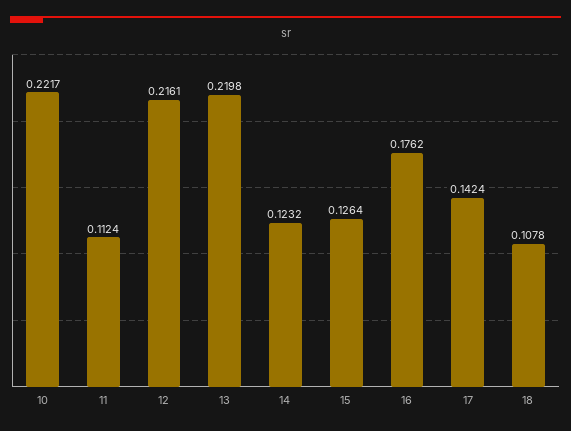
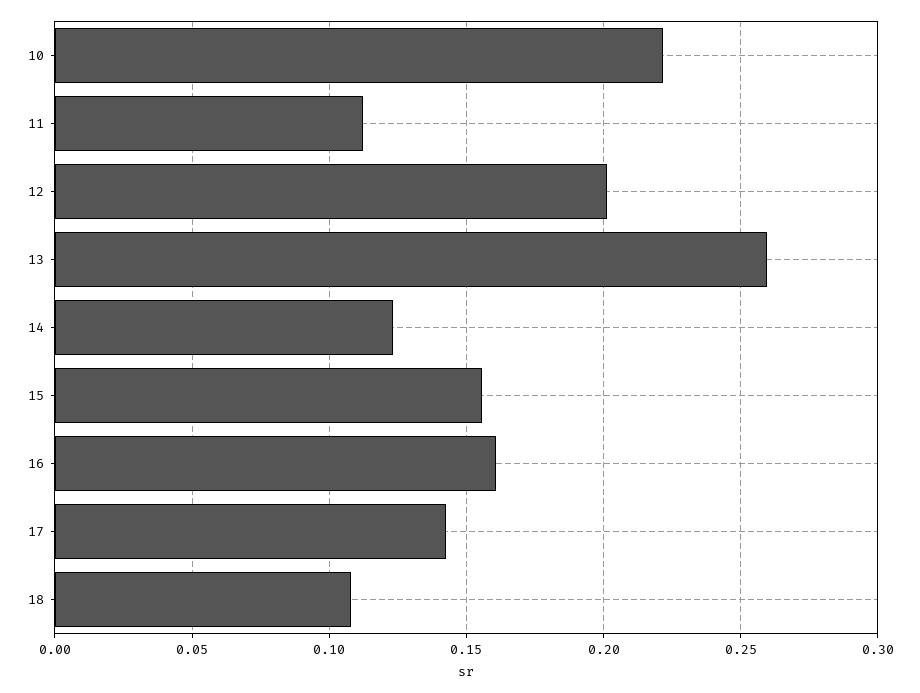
  {
    "10": 0.2217,
    "11": 0.1124,
-   "12": 0.2161,
+   "12": 0.2,
-   "13": 0.2198,
+   "13": 0.26,
    "14": 0.1232,
-   "15": 0.1264,
+   "15": 0.155,
-   "16": 0.1762,
+   "16": 0.16,
    "17": 0.1424,
    "18": 0.1078
  }

